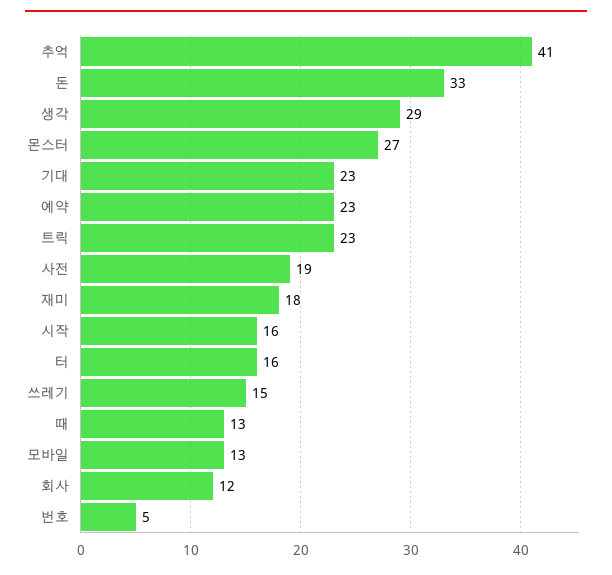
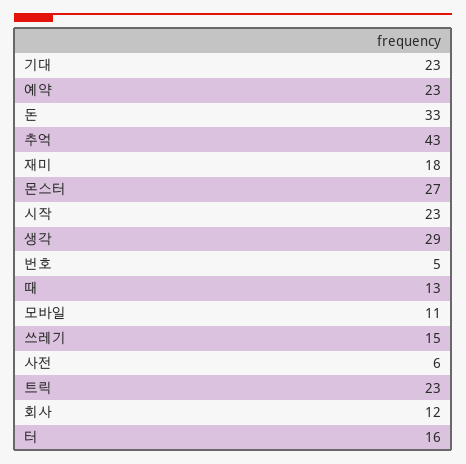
  {
-   "추억": 41,
+   "추억": 43,
    "돈": 33,
    "생각": 29,
    "몬스터": 27,
    "기대": 23,
    "예약": 23,
    "트릭": 23,
-   "사전": 19,
+   "사전": 6,
    "재미": 18,
-   "시작": 16,
+   "시작": 23,
    "터": 16,
    "쓰레기": 15,
    "때": 13,
-   "모바일": 13,
+   "모바일": 11,
    "회사": 12,
    "번호": 5
  }

